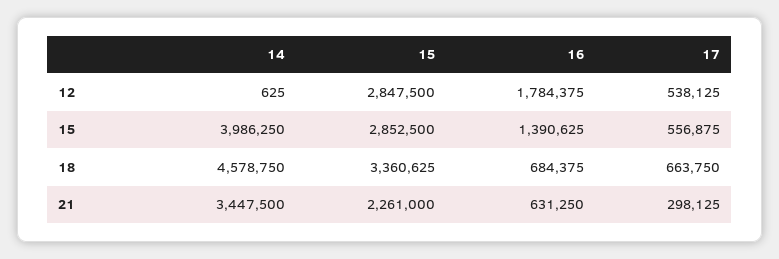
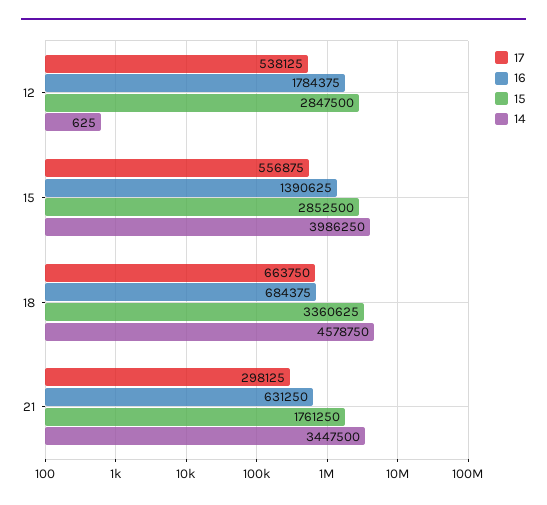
  {
    "14": {
      "12": 625,
      "15": 3986250,
      "18": 4578750,
      "21": 3447500
    },
    "15": {
      "12": 2847500,
      "15": 2852500,
      "18": 3360625,
-     "21": 2261000
+     "21": 1761250
    },
    "16": {
      "12": 1784375,
      "15": 1390625,
      "18": 684375,
      "21": 631250
    },
    "17": {
      "12": 538125,
      "15": 556875,
      "18": 663750,
      "21": 298125
    }
  }

